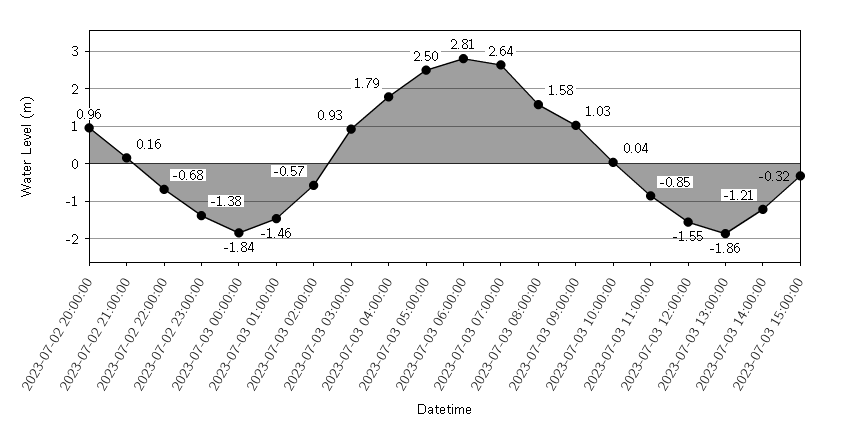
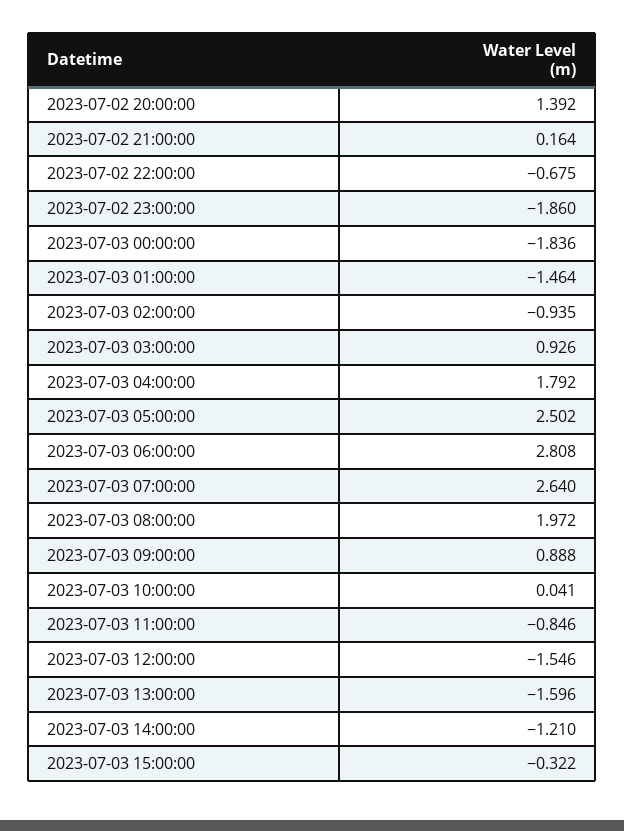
  {
-   "2023-07-02 20:00:00": 0.96,
+   "2023-07-02 20:00:00": 1.392,
    "2023-07-02 21:00:00": 0.164,
    "2023-07-02 22:00:00": -0.675,
-   "2023-07-02 23:00:00": -1.38,
+   "2023-07-02 23:00:00": -1.86,
    "2023-07-03 00:00:00": -1.836,
    "2023-07-03 01:00:00": -1.464,
-   "2023-07-03 02:00:00": -0.57,
+   "2023-07-03 02:00:00": -0.935,
    "2023-07-03 03:00:00": 0.926,
    "2023-07-03 04:00:00": 1.792,
    "2023-07-03 05:00:00": 2.502,
    "2023-07-03 06:00:00": 2.808,
    "2023-07-03 07:00:00": 2.64,
-   "2023-07-03 08:00:00": 1.58,
+   "2023-07-03 08:00:00": 1.972,
-   "2023-07-03 09:00:00": 1.03,
+   "2023-07-03 09:00:00": 0.888,
    "2023-07-03 10:00:00": 0.041,
    "2023-07-03 11:00:00": -0.846,
    "2023-07-03 12:00:00": -1.546,
-   "2023-07-03 13:00:00": -1.86,
+   "2023-07-03 13:00:00": -1.596,
    "2023-07-03 14:00:00": -1.21,
    "2023-07-03 15:00:00": -0.322
  }

